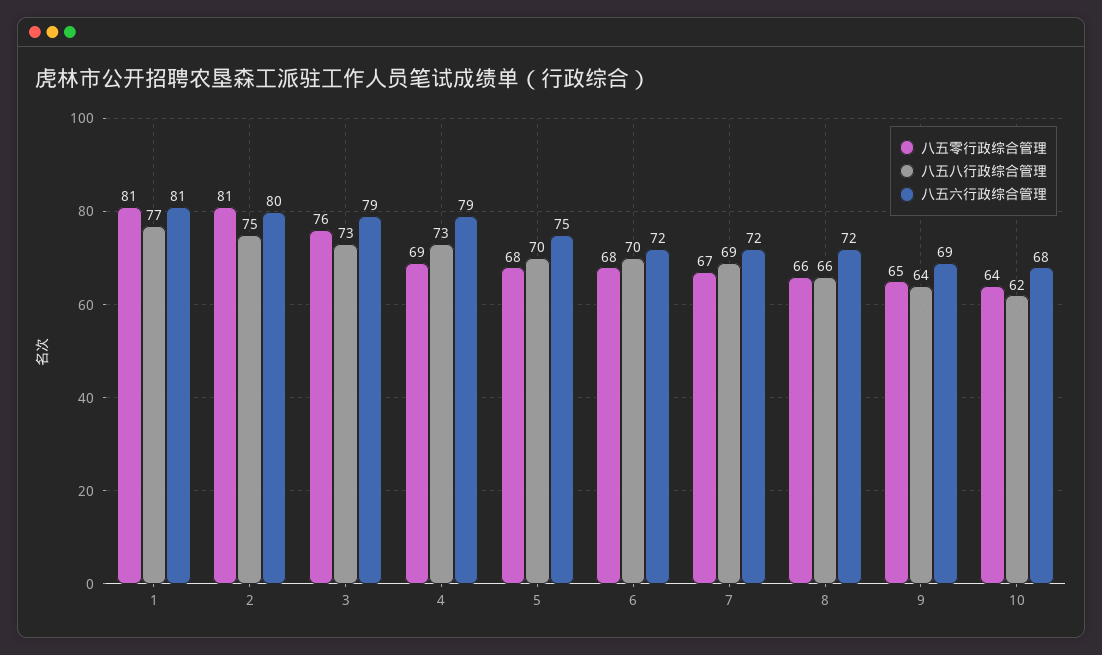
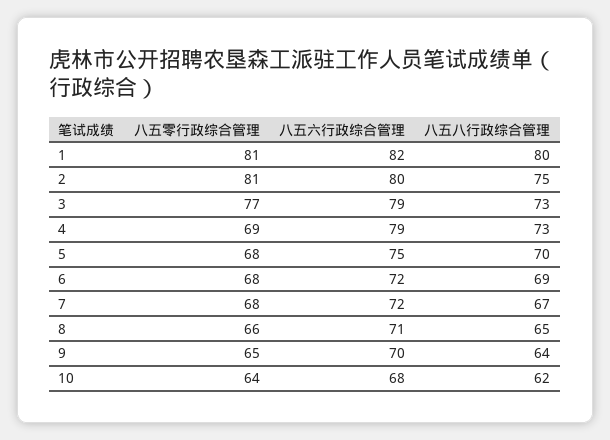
  {
    "八五零行政综合管理": {
      "1": 81,
      "2": 81,
-     "3": 76,
+     "3": 77,
      "4": 69,
      "5": 68,
      "6": 68,
-     "7": 67,
+     "7": 68,
      "8": 66,
      "9": 65,
      "10": 64
    },
    "八五八行政综合管理": {
-     "1": 77,
+     "1": 80,
      "2": 75,
      "3": 73,
      "4": 73,
      "5": 70,
-     "6": 70,
+     "6": 69,
-     "7": 69,
+     "7": 67,
-     "8": 66,
+     "8": 65,
      "9": 64,
      "10": 62
    },
    "八五六行政综合管理": {
-     "1": 81,
+     "1": 82,
      "2": 80,
      "3": 79,
      "4": 79,
      "5": 75,
      "6": 72,
      "7": 72,
-     "8": 72,
+     "8": 71,
-     "9": 69,
+     "9": 70,
      "10": 68
    }
  }

